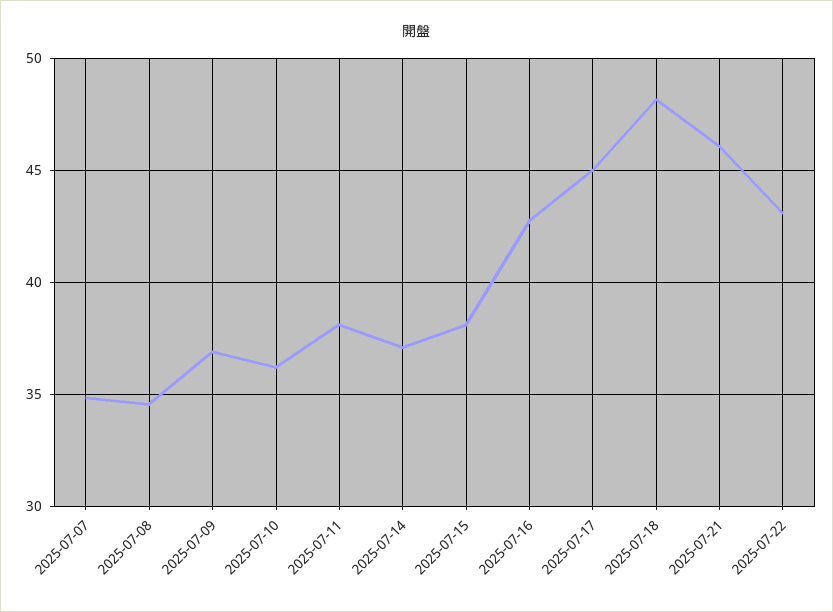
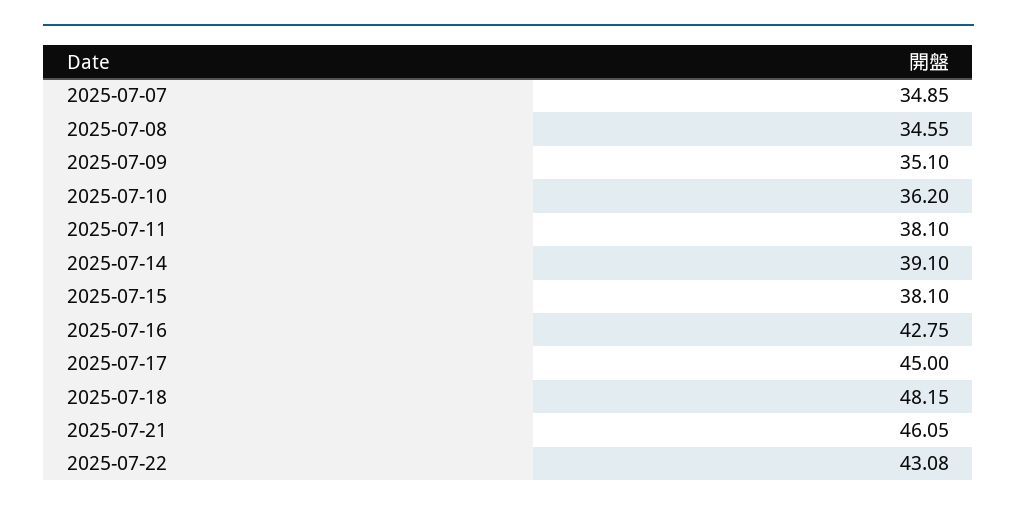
  {
    "2025-07-07": 34.85,
    "2025-07-08": 34.55,
-   "2025-07-09": 37,
+   "2025-07-09": 35.1,
    "2025-07-10": 36.2,
    "2025-07-11": 38.1,
-   "2025-07-14": 37,
+   "2025-07-14": 39.1,
    "2025-07-15": 38.1,
    "2025-07-16": 42.75,
    "2025-07-17": 45,
    "2025-07-18": 48.15,
    "2025-07-21": 46.05,
    "2025-07-22": 43.08
  }

